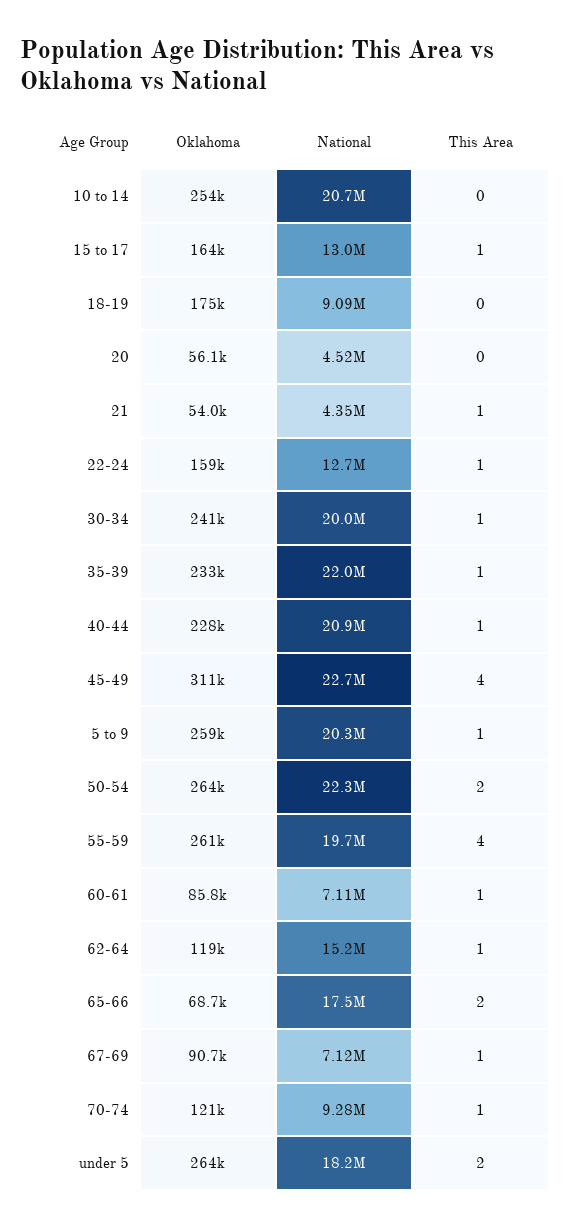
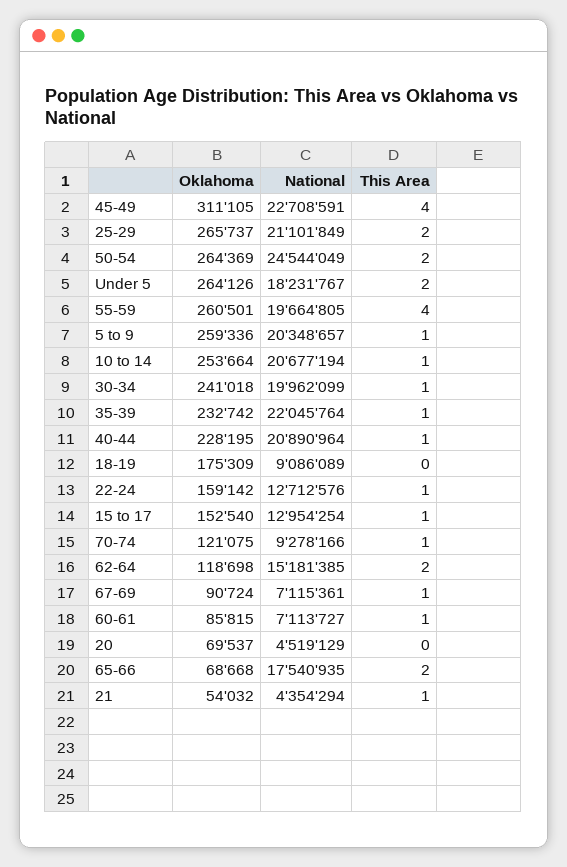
  {
    "Oklahoma": {
      "10 to 14": 253664,
-     "15 to 17": 164000,
+     "15 to 17": 152540,
      "18-19": 175309,
-     "20": 56100,
+     "20": 69537,
      "21": 54032,
      "22-24": 159142,
      "30-34": 241018,
      "35-39": 232742,
      "40-44": 228195,
      "45-49": 311105,
      "5 to 9": 259336,
      "50-54": 264369,
      "55-59": 260501,
      "60-61": 85815,
      "62-64": 118698,
      "65-66": 68668,
      "67-69": 90724,
      "70-74": 121075,
-     "under 5": 264126
+     "under 5": 264126,
+     "25-29": 265737
    },
    "National": {
      "10 to 14": 20677194,
      "15 to 17": 12954254,
      "18-19": 9086089,
      "20": 4519129,
      "21": 4354294,
      "22-24": 12712576,
      "30-34": 19962099,
      "35-39": 22045764,
      "40-44": 20890964,
      "45-49": 22708591,
      "5 to 9": 20348657,
-     "50-54": 22300000,
+     "50-54": 24544049,
      "55-59": 19664805,
      "60-61": 7113727,
      "62-64": 15181385,
      "65-66": 17540935,
      "67-69": 7115361,
      "70-74": 9278166,
-     "under 5": 18231767
+     "under 5": 18231767,
+     "25-29": 21101849
    },
    "This Area": {
-     "10 to 14": 0,
+     "10 to 14": 1,
      "15 to 17": 1,
      "18-19": 0,
      "20": 0,
      "21": 1,
      "22-24": 1,
      "30-34": 1,
      "35-39": 1,
      "40-44": 1,
      "45-49": 4,
      "5 to 9": 1,
      "50-54": 2,
      "55-59": 4,
      "60-61": 1,
-     "62-64": 1,
+     "62-64": 2,
      "65-66": 2,
      "67-69": 1,
      "70-74": 1,
-     "under 5": 2
+     "under 5": 2,
+     "25-29": 2
    }
  }

